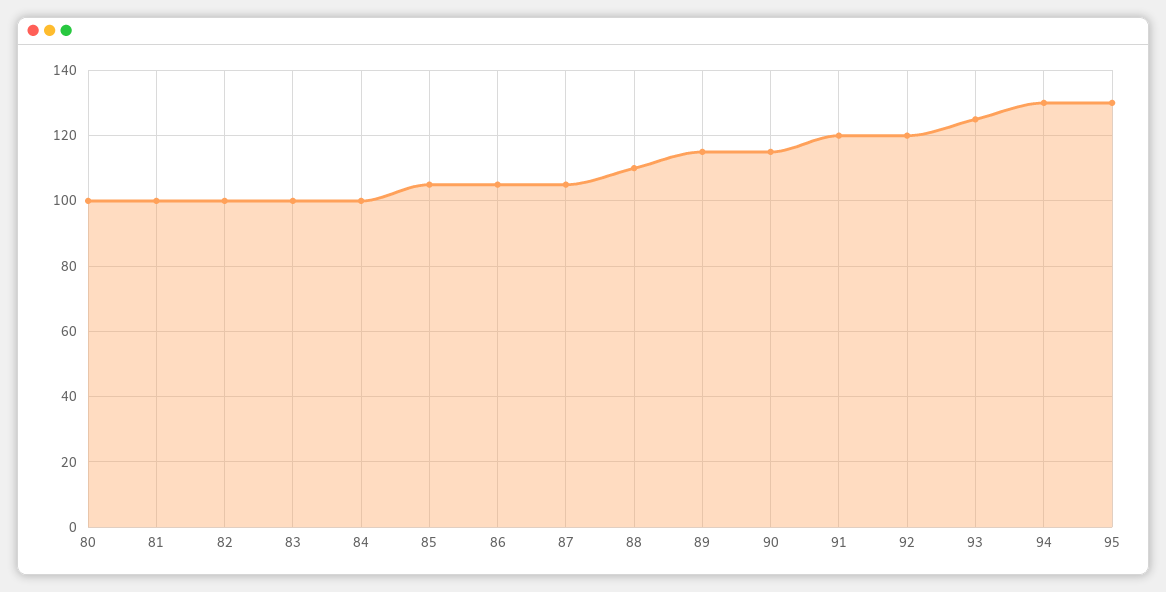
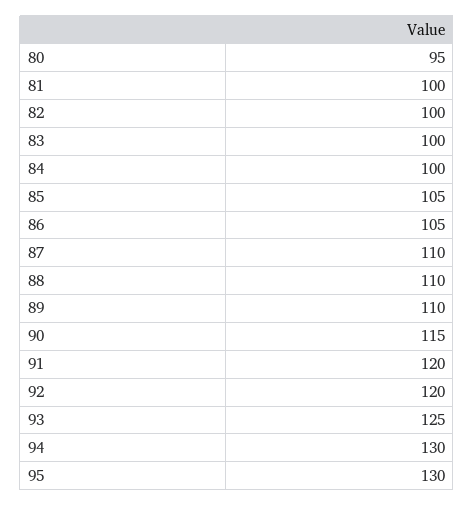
  {
-   "80": 100,
+   "80": 95,
    "81": 100,
    "82": 100,
    "83": 100,
    "84": 100,
    "85": 105,
    "86": 105,
-   "87": 105,
+   "87": 110,
    "88": 110,
-   "89": 115,
+   "89": 110,
    "90": 115,
    "91": 120,
    "92": 120,
    "93": 125,
    "94": 130,
    "95": 130
  }

